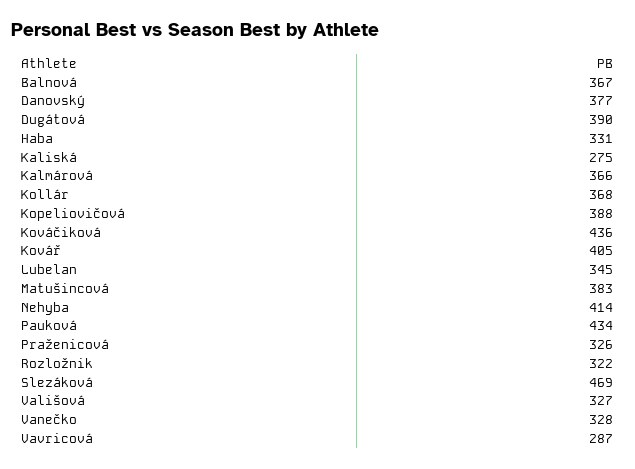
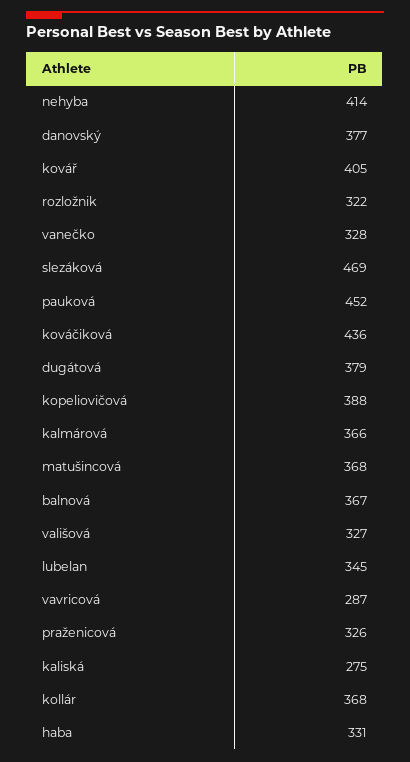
  {
    "Balnová": 367,
    "Danovský": 377,
-   "Dugátová": 390,
+   "Dugátová": 379,
    "Haba": 331,
    "Kaliská": 275,
    "Kalmárová": 366,
    "Kollár": 368,
    "Kopeliovičová": 388,
    "Kováčiková": 436,
    "Kovář": 405,
    "Lubelan": 345,
-   "Matušincová": 383,
+   "Matušincová": 368,
    "Nehyba": 414,
-   "Pauková": 434,
+   "Pauková": 452,
    "Praženicová": 326,
    "Rozložnik": 322,
    "Slezáková": 469,
    "Vališová": 327,
    "Vanečko": 328,
    "Vavricová": 287
  }

